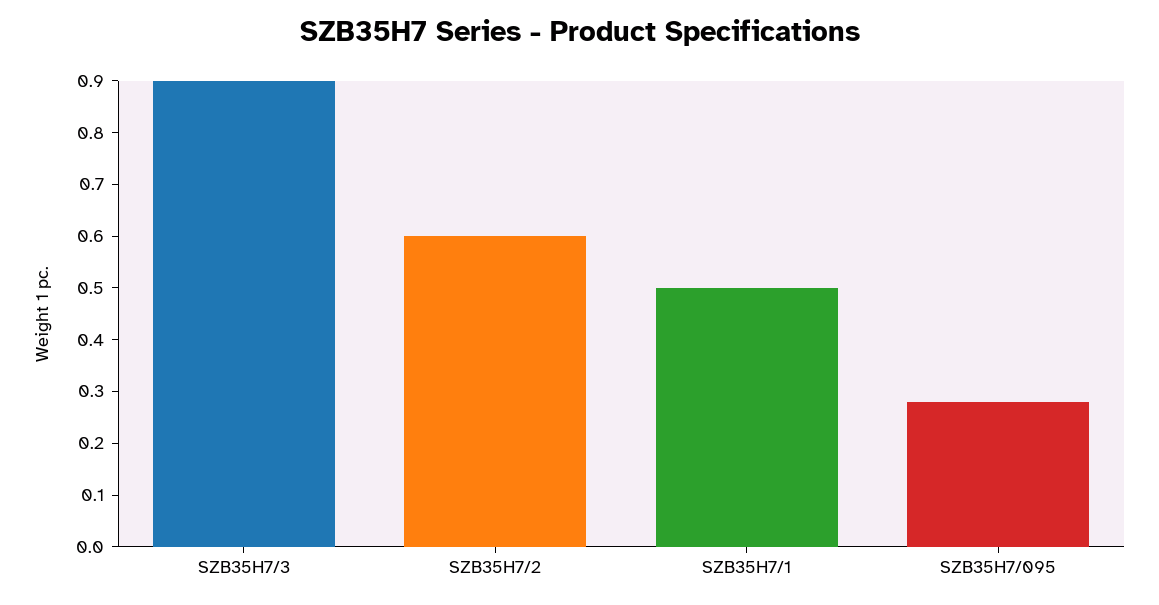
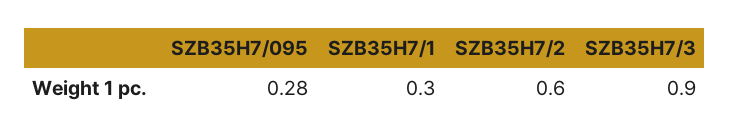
  {
    "SZB35H7/3": 0.9,
    "SZB35H7/2": 0.6,
-   "SZB35H7/1": 0.5,
+   "SZB35H7/1": 0.3,
    "SZB35H7/095": 0.28
  }

